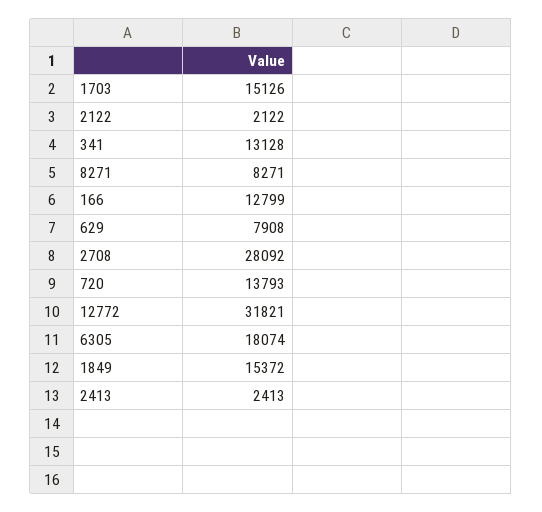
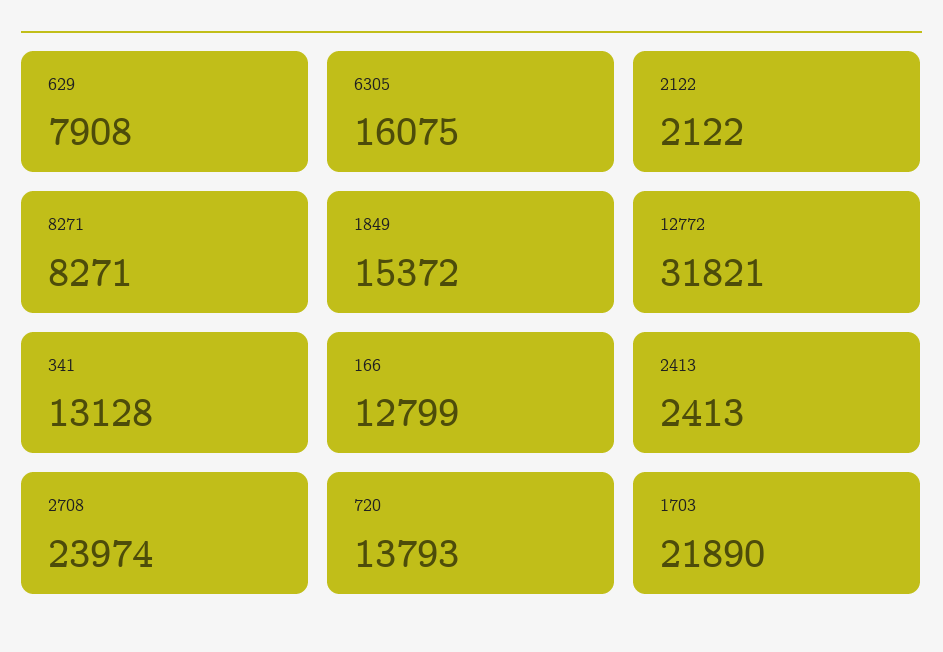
  {
-   "1703": 15126,
+   "1703": 21890,
    "2122": 2122,
    "341": 13128,
    "8271": 8271,
    "166": 12799,
    "629": 7908,
-   "2708": 28092,
+   "2708": 23974,
    "720": 13793,
    "12772": 31821,
-   "6305": 18074,
+   "6305": 16075,
    "1849": 15372,
    "2413": 2413
  }

